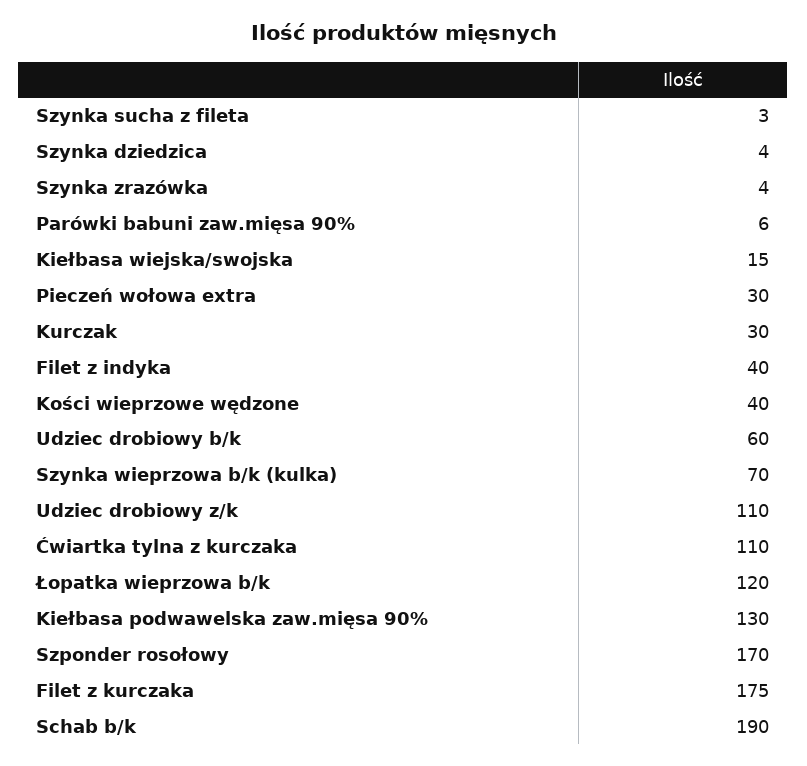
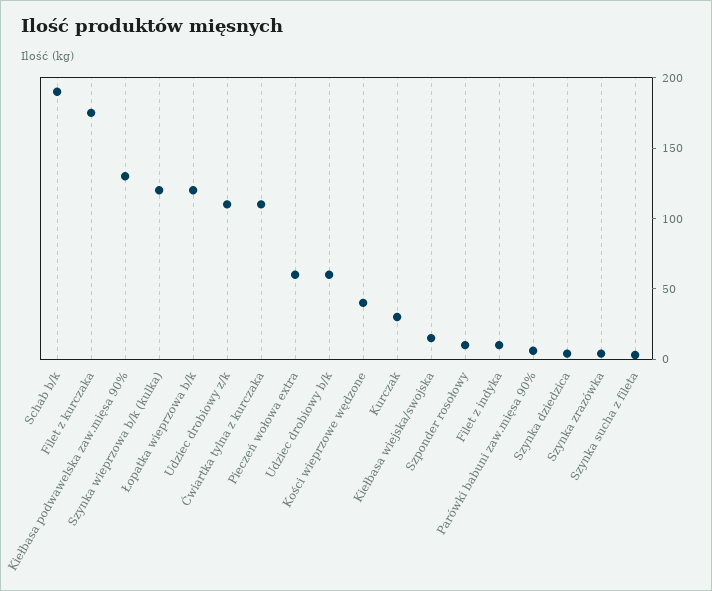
  {
    "Szynka sucha z fileta": 3,
    "Szynka dziedzica": 4,
    "Szynka zrazówka": 4,
    "Parówki babuni zaw.mięsa 90%": 6,
    "Kiełbasa wiejska/swojska": 15,
-   "Pieczeń wołowa extra": 30,
+   "Pieczeń wołowa extra": 60,
    "Kurczak": 30,
-   "Filet z indyka": 40,
+   "Filet z indyka": 10,
    "Kości wieprzowe wędzone": 40,
    "Udziec drobiowy b/k": 60,
-   "Szynka wieprzowa b/k (kulka)": 70,
+   "Szynka wieprzowa b/k (kulka)": 120,
    "Udziec drobiowy z/k": 110,
    "Ćwiartka tylna z kurczaka": 110,
    "Łopatka wieprzowa b/k": 120,
    "Kiełbasa podwawelska zaw.mięsa 90%": 130,
-   "Szponder rosołowy": 170,
+   "Szponder rosołowy": 10,
    "Filet z kurczaka": 175,
    "Schab b/k": 190
  }

